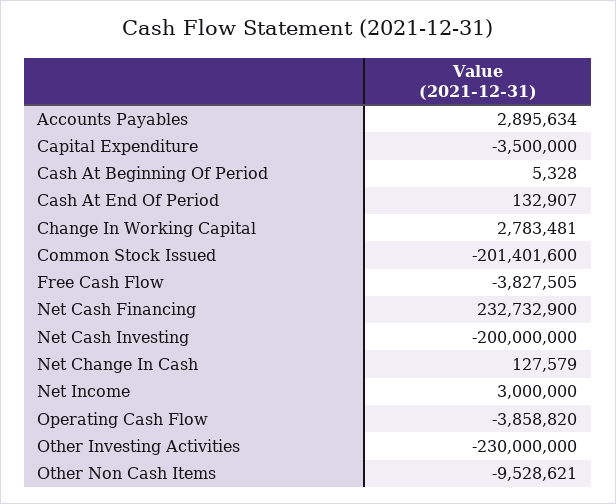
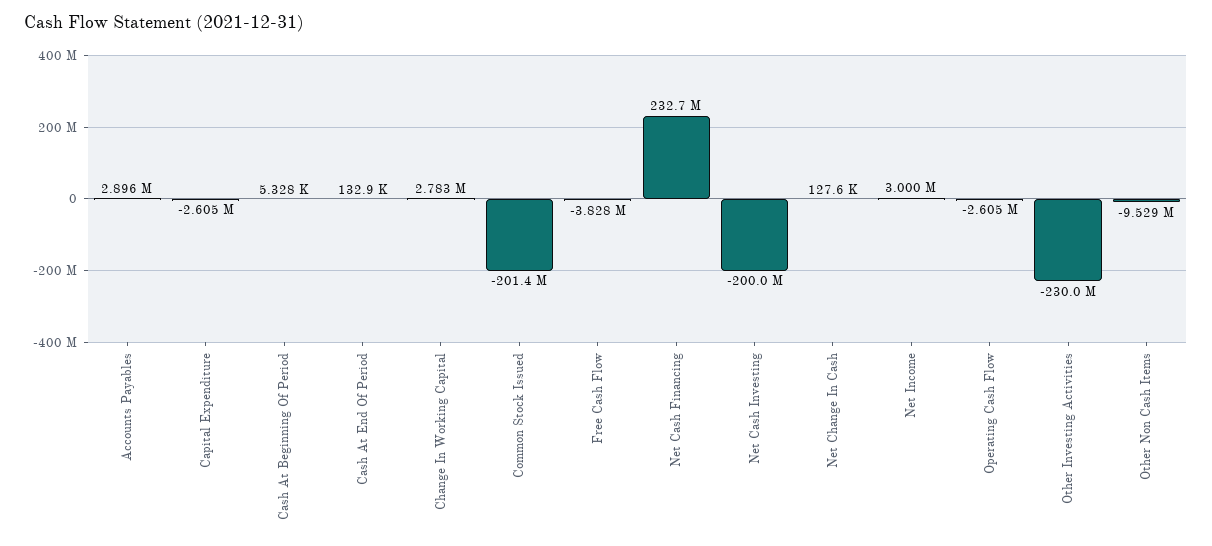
  {
    "Accounts Payables": 2895634,
-   "Capital Expenditure": -3500000,
+   "Capital Expenditure": -2605000,
    "Cash At Beginning Of Period": 5328,
    "Cash At End Of Period": 132907,
    "Change In Working Capital": 2783481,
    "Common Stock Issued": -201401600,
    "Free Cash Flow": -3827505,
    "Net Cash Financing": 232732900,
    "Net Cash Investing": -200000000,
    "Net Change In Cash": 127579,
    "Net Income": 3000000,
-   "Operating Cash Flow": -3858820,
+   "Operating Cash Flow": -2605000,
    "Other Investing Activities": -230000000,
    "Other Non Cash Items": -9528621
  }

